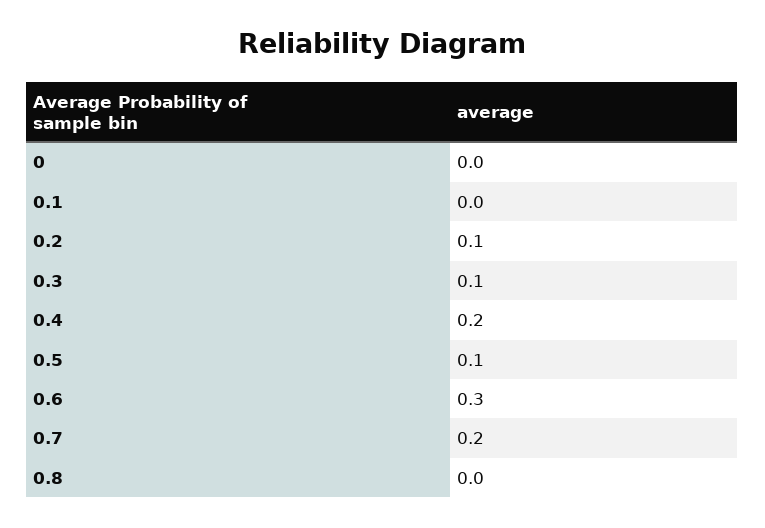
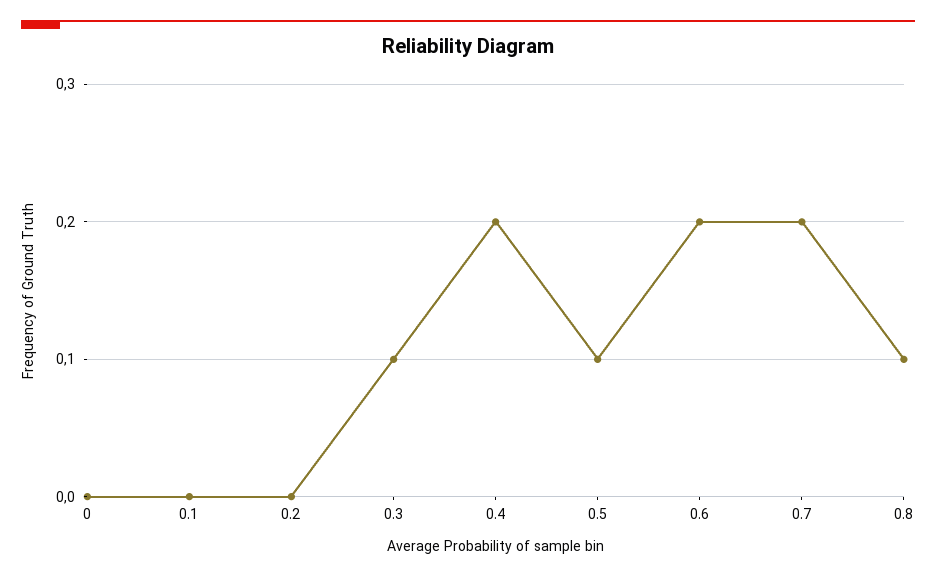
  {
    "0": 0,
    "0.1": 0,
-   "0.2": 0.1,
+   "0.2": 0,
    "0.3": 0.1,
    "0.4": 0.2,
    "0.5": 0.1,
-   "0.6": 0.3,
+   "0.6": 0.2,
    "0.7": 0.2,
-   "0.8": 0
+   "0.8": 0.1
  }

